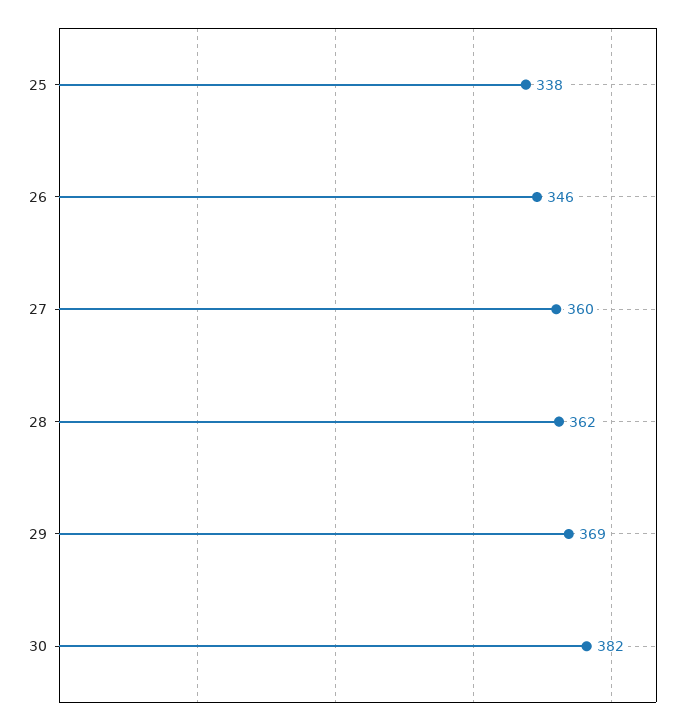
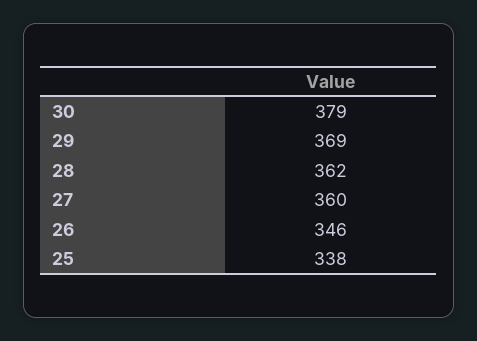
  {
    "25": 338,
    "26": 346,
    "27": 360,
    "28": 362,
    "29": 369,
-   "30": 382
+   "30": 379
  }

